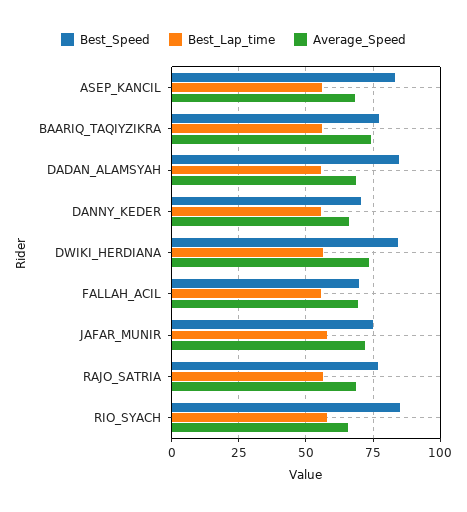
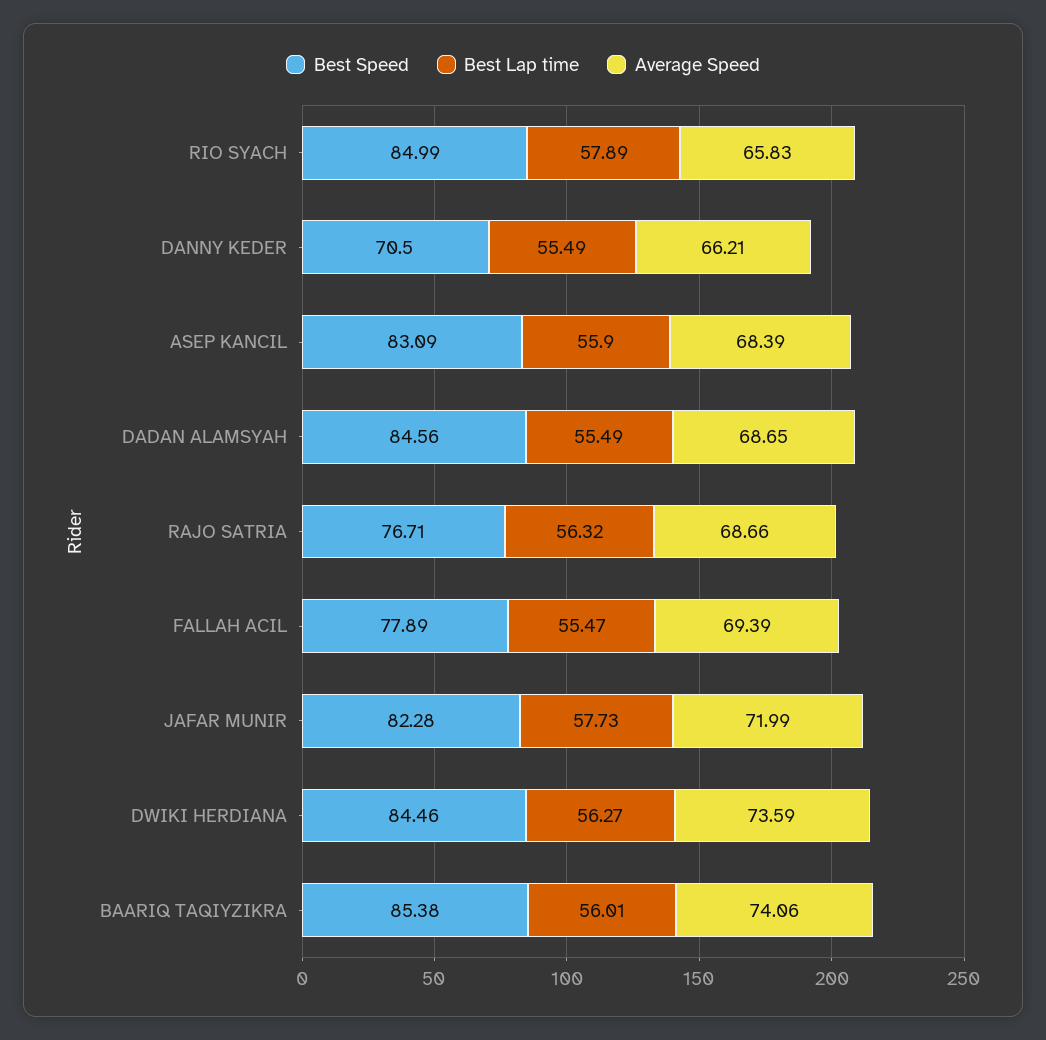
  {
    "Best_Speed": {
      "ASEP_KANCIL": 83.09,
-     "BAARIQ_TAQIYZIKRA": 77.5,
+     "BAARIQ_TAQIYZIKRA": 85.38,
      "DADAN_ALAMSYAH": 84.56,
      "DANNY_KEDER": 70.5,
      "DWIKI_HERDIANA": 84.46,
-     "FALLAH_ACIL": 70,
+     "FALLAH_ACIL": 77.89,
-     "JAFAR_MUNIR": 75,
+     "JAFAR_MUNIR": 82.28,
      "RAJO_SATRIA": 76.71,
      "RIO_SYACH": 84.99
    },
    "Best_Lap_time": {
      "ASEP_KANCIL": 55.9,
      "BAARIQ_TAQIYZIKRA": 56.01,
      "DADAN_ALAMSYAH": 55.49,
      "DANNY_KEDER": 55.49,
      "DWIKI_HERDIANA": 56.27,
      "FALLAH_ACIL": 55.47,
      "JAFAR_MUNIR": 57.73,
      "RAJO_SATRIA": 56.32,
      "RIO_SYACH": 57.89
    },
    "Average_Speed": {
      "ASEP_KANCIL": 68.39,
      "BAARIQ_TAQIYZIKRA": 74.06,
      "DADAN_ALAMSYAH": 68.65,
      "DANNY_KEDER": 66.21,
      "DWIKI_HERDIANA": 73.59,
      "FALLAH_ACIL": 69.39,
      "JAFAR_MUNIR": 71.99,
      "RAJO_SATRIA": 68.66,
      "RIO_SYACH": 65.83
    }
  }

